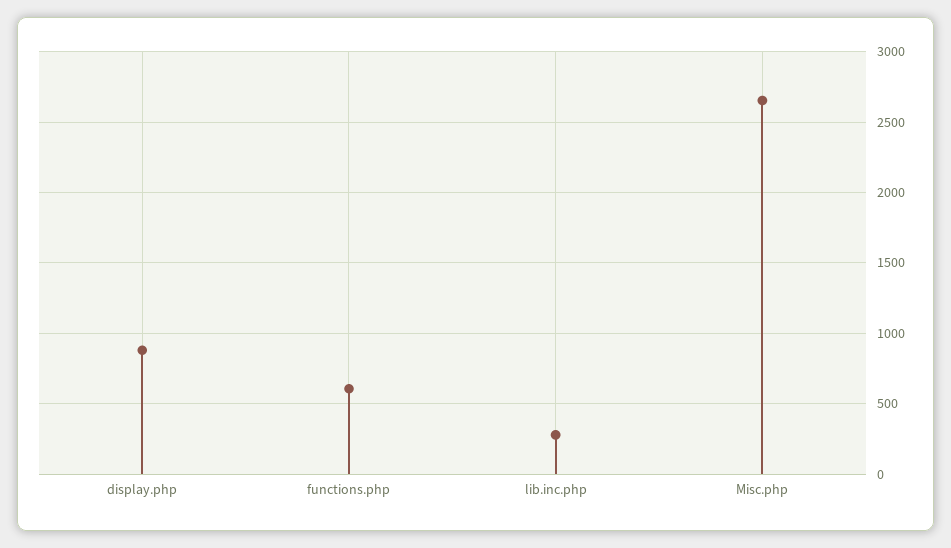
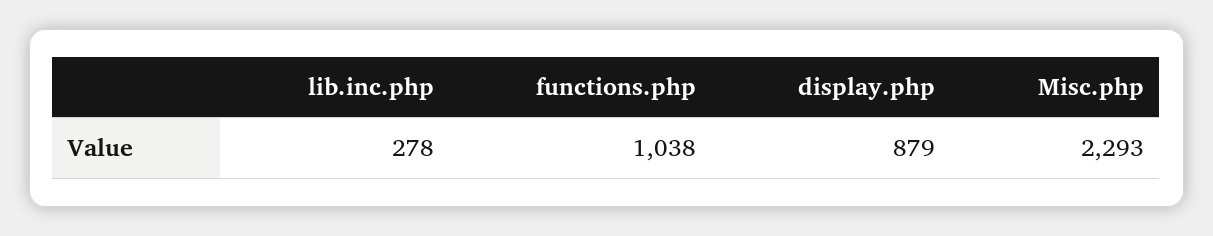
  {
    "display.php": 879,
-   "functions.php": 600,
+   "functions.php": 1038,
    "lib.inc.php": 278,
-   "Misc.php": 2650
+   "Misc.php": 2293
  }

